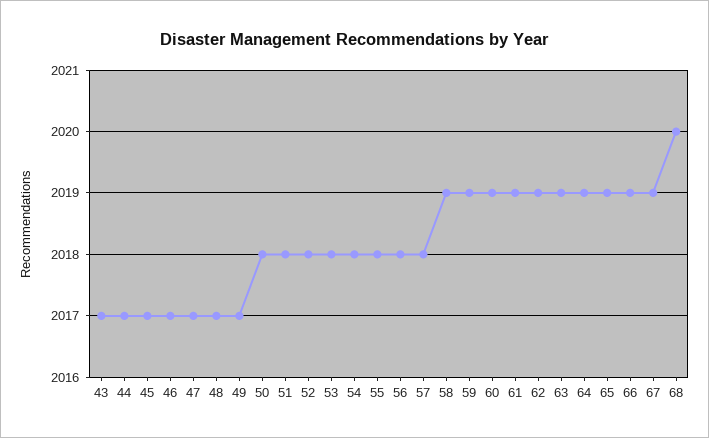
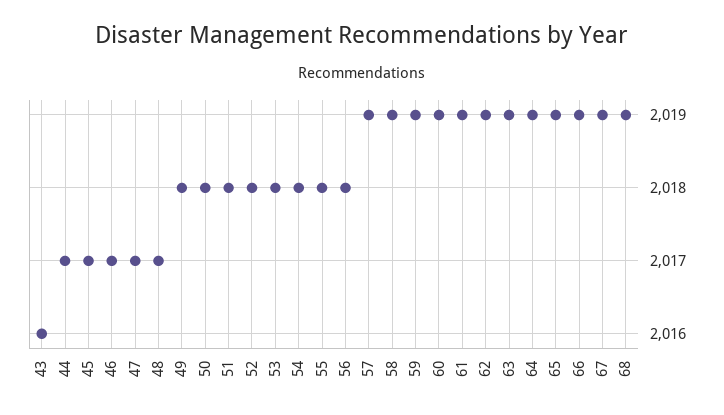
  {
-   "43": 2017,
+   "43": 2016,
    "44": 2017,
    "45": 2017,
    "46": 2017,
    "47": 2017,
    "48": 2017,
-   "49": 2017,
+   "49": 2018,
    "50": 2018,
    "51": 2018,
    "52": 2018,
    "53": 2018,
    "54": 2018,
    "55": 2018,
    "56": 2018,
-   "57": 2018,
+   "57": 2019,
    "58": 2019,
    "59": 2019,
    "60": 2019,
    "61": 2019,
    "62": 2019,
    "63": 2019,
    "64": 2019,
    "65": 2019,
    "66": 2019,
    "67": 2019,
-   "68": 2020
+   "68": 2019
  }

